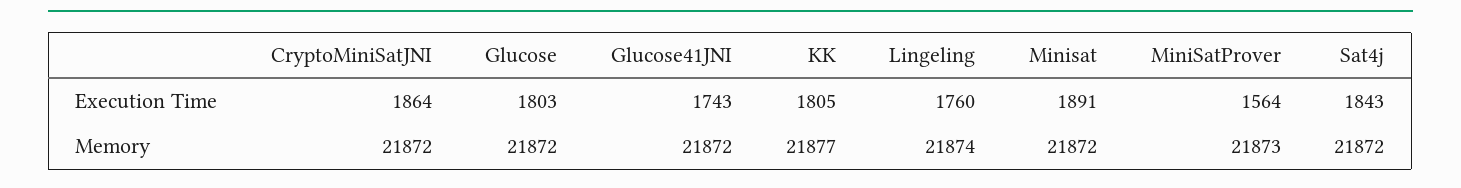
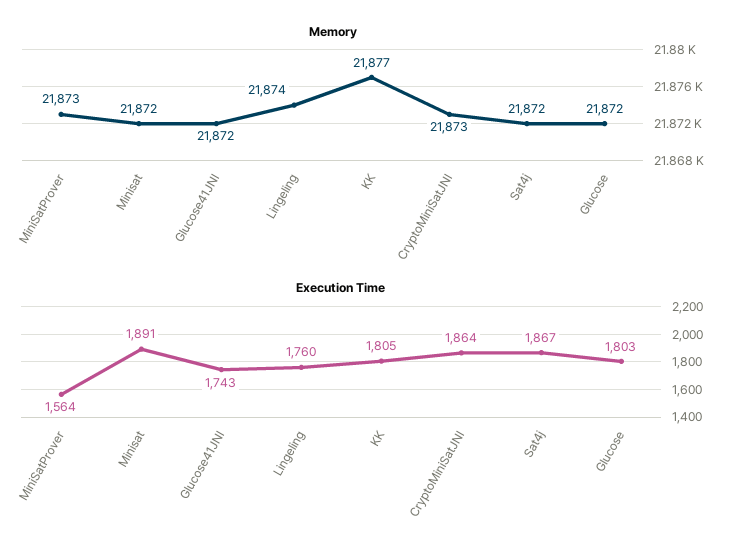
  {
    "Execution Time": {
      "CryptoMiniSatJNI": 1864,
      "Glucose": 1803,
      "Glucose41JNI": 1743,
      "KK": 1805,
      "Lingeling": 1760,
      "Minisat": 1891,
      "MiniSatProver": 1564,
-     "Sat4j": 1843
+     "Sat4j": 1867
    },
    "Memory": {
-     "CryptoMiniSatJNI": 21872,
+     "CryptoMiniSatJNI": 21873,
      "Glucose": 21872,
      "Glucose41JNI": 21872,
      "KK": 21877,
      "Lingeling": 21874,
      "Minisat": 21872,
      "MiniSatProver": 21873,
      "Sat4j": 21872
    }
  }

